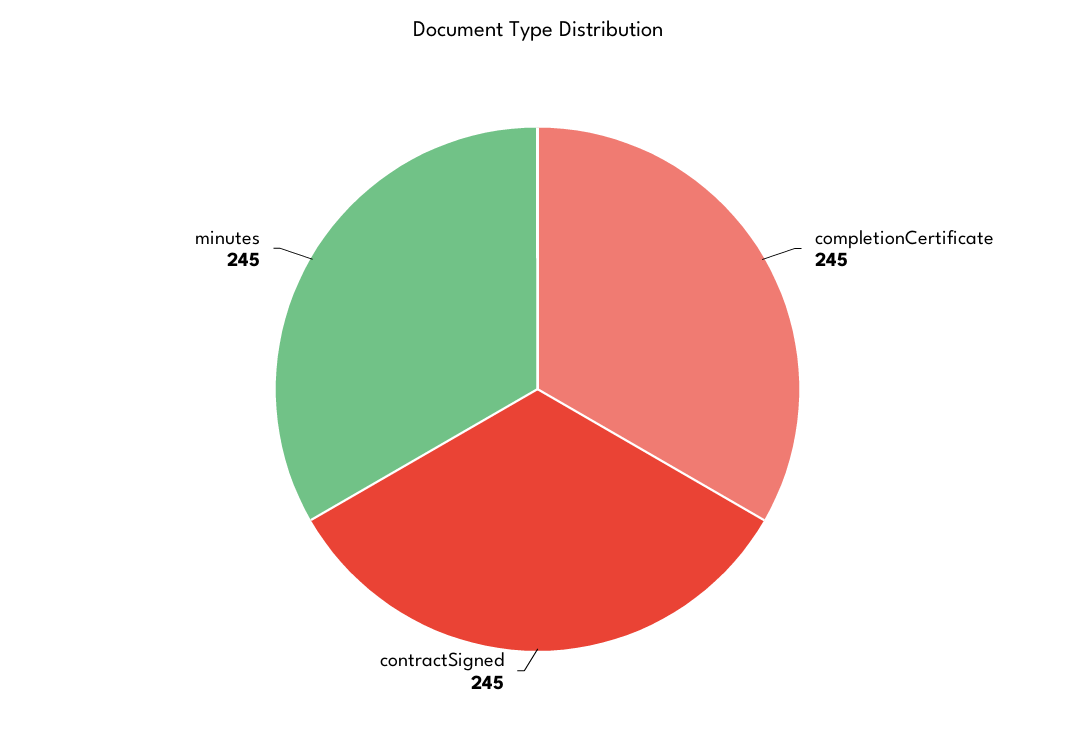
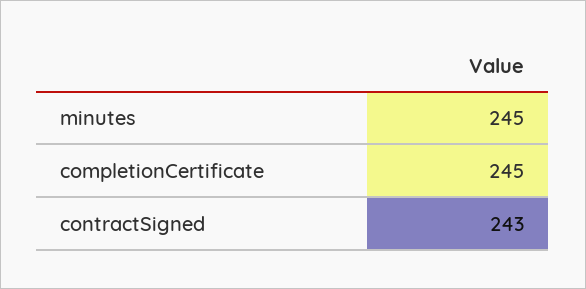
  {
    "completionCertificate": 245,
-   "contractSigned": 245,
+   "contractSigned": 243,
    "minutes": 245
  }

